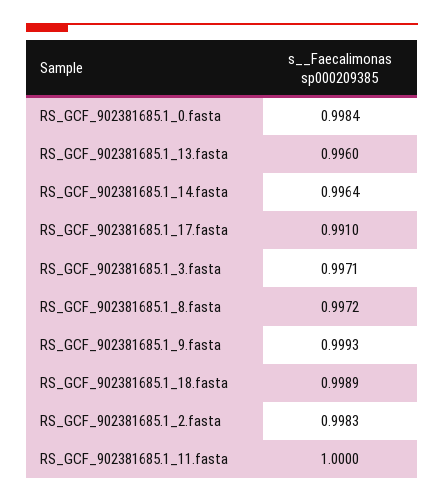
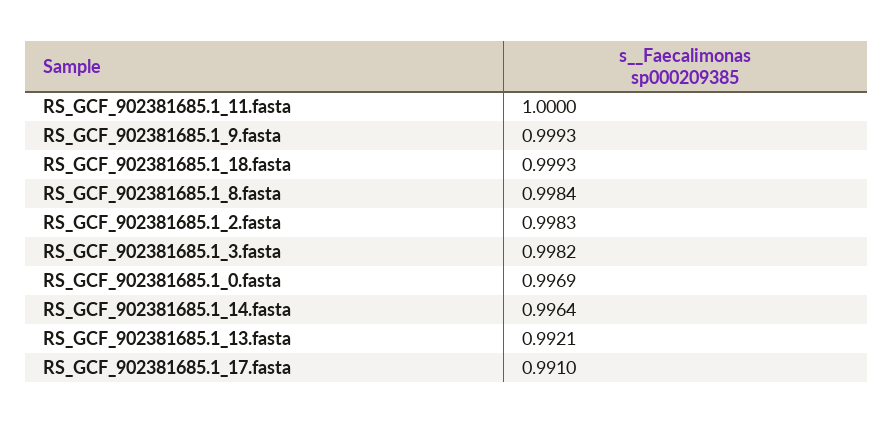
  {
-   "RS_GCF_902381685.1_0.fasta": 0.9984,
+   "RS_GCF_902381685.1_0.fasta": 0.9969,
-   "RS_GCF_902381685.1_13.fasta": 0.996,
+   "RS_GCF_902381685.1_13.fasta": 0.9921,
    "RS_GCF_902381685.1_14.fasta": 0.9964,
    "RS_GCF_902381685.1_17.fasta": 0.991,
-   "RS_GCF_902381685.1_3.fasta": 0.9971,
+   "RS_GCF_902381685.1_3.fasta": 0.9982,
-   "RS_GCF_902381685.1_8.fasta": 0.9972,
+   "RS_GCF_902381685.1_8.fasta": 0.9984,
    "RS_GCF_902381685.1_9.fasta": 0.9993,
-   "RS_GCF_902381685.1_18.fasta": 0.9989,
+   "RS_GCF_902381685.1_18.fasta": 0.9993,
    "RS_GCF_902381685.1_2.fasta": 0.9983,
    "RS_GCF_902381685.1_11.fasta": 1
  }

